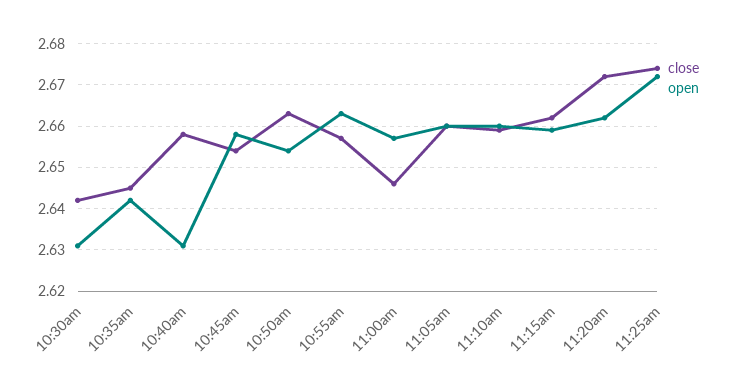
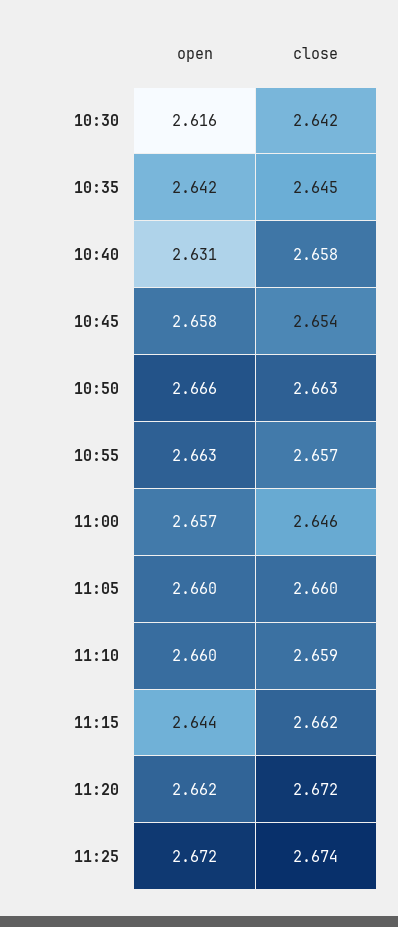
  {
    "close": {
      "10:30am": 2.642,
      "10:35am": 2.645,
      "10:40am": 2.658,
      "10:45am": 2.654,
      "10:50am": 2.663,
      "10:55am": 2.657,
      "11:00am": 2.646,
      "11:05am": 2.66,
      "11:10am": 2.659,
      "11:15am": 2.662,
      "11:20am": 2.672,
      "11:25am": 2.674
    },
    "open": {
-     "10:30am": 2.63,
+     "10:30am": 2.616,
      "10:35am": 2.642,
      "10:40am": 2.631,
      "10:45am": 2.658,
-     "10:50am": 2.655,
+     "10:50am": 2.666,
      "10:55am": 2.663,
      "11:00am": 2.657,
      "11:05am": 2.66,
      "11:10am": 2.66,
-     "11:15am": 2.66,
+     "11:15am": 2.644,
      "11:20am": 2.662,
      "11:25am": 2.672
    }
  }

